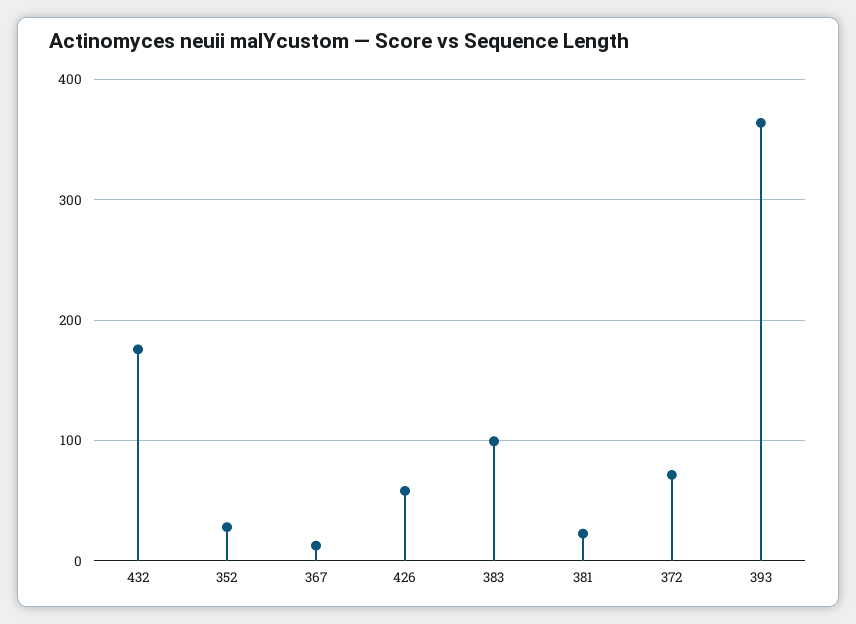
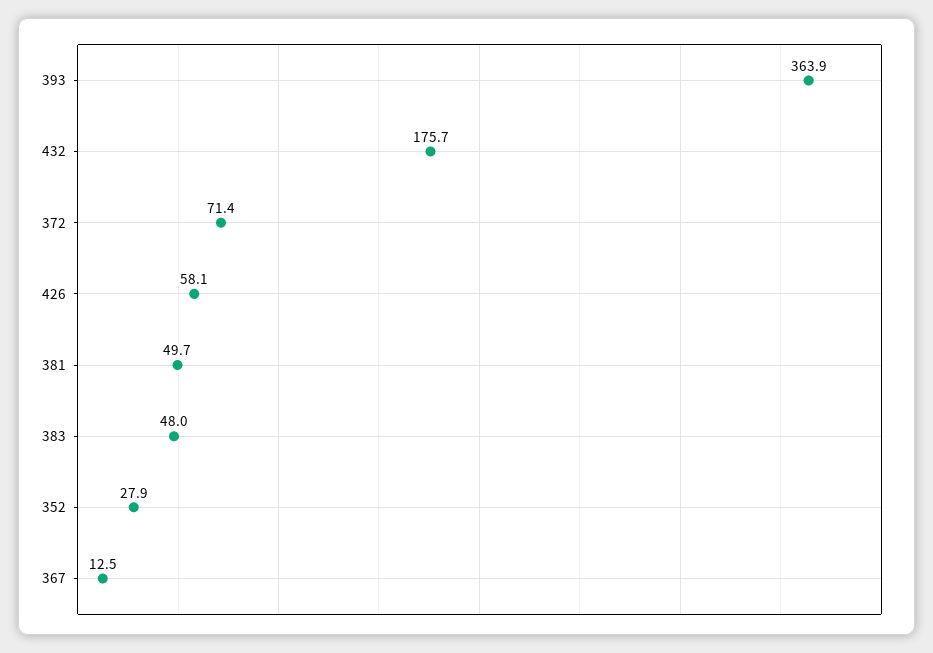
  {
    "432": 175.7,
    "352": 27.9,
    "367": 12.5,
    "426": 58.1,
-   "383": 100,
+   "383": 48,
-   "381": 20,
+   "381": 49.7,
    "372": 71.4,
    "393": 363.9
  }

